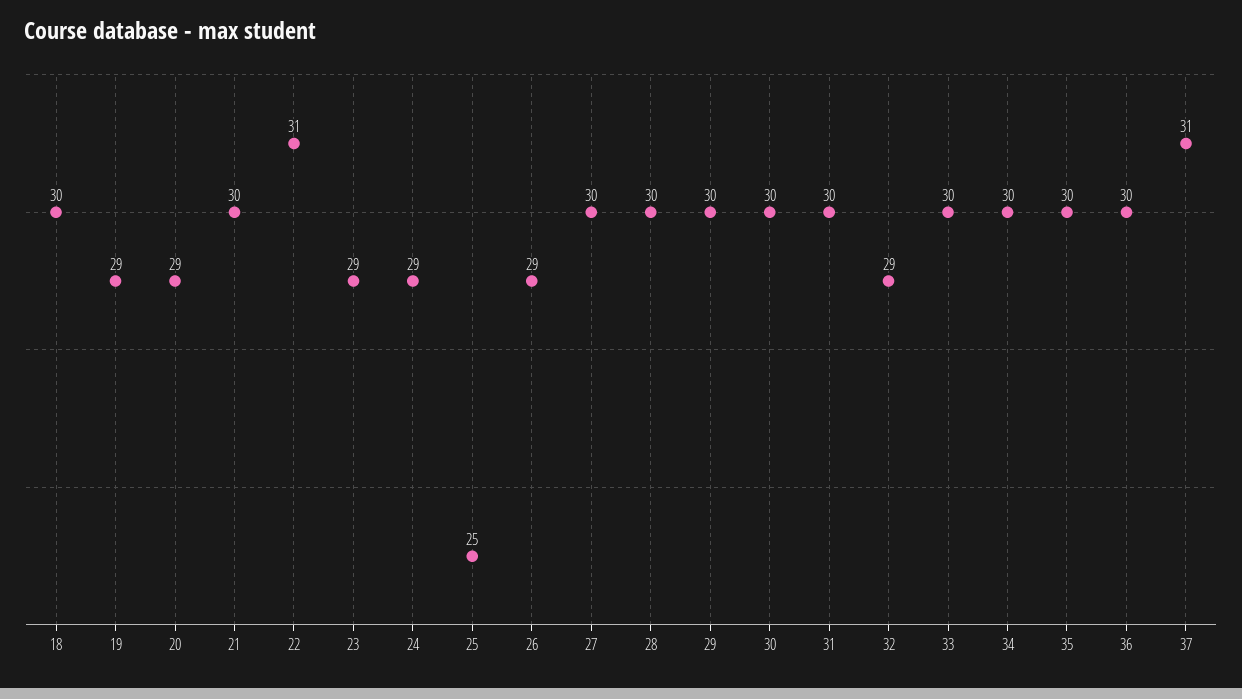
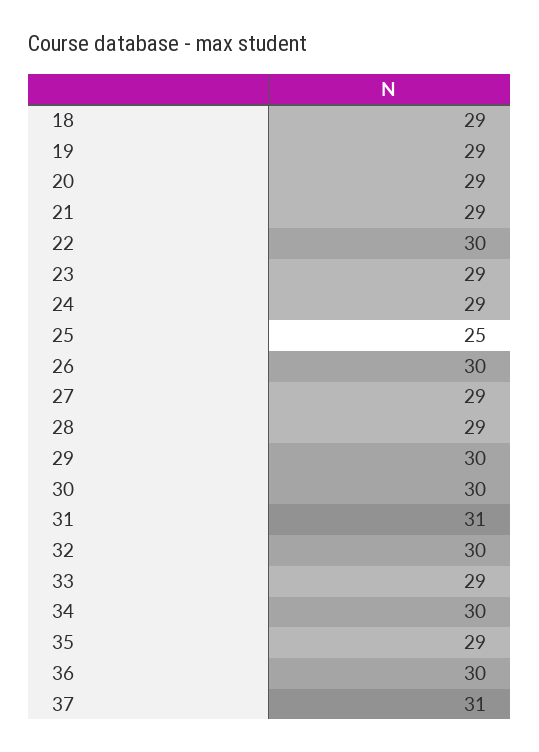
  {
-   "18": 30,
+   "18": 29,
    "19": 29,
    "20": 29,
-   "21": 30,
+   "21": 29,
-   "22": 31,
+   "22": 30,
    "23": 29,
    "24": 29,
    "25": 25,
-   "26": 29,
+   "26": 30,
-   "27": 30,
+   "27": 29,
-   "28": 30,
+   "28": 29,
    "29": 30,
    "30": 30,
-   "31": 30,
+   "31": 31,
-   "32": 29,
+   "32": 30,
-   "33": 30,
+   "33": 29,
    "34": 30,
-   "35": 30,
+   "35": 29,
    "36": 30,
    "37": 31
  }

